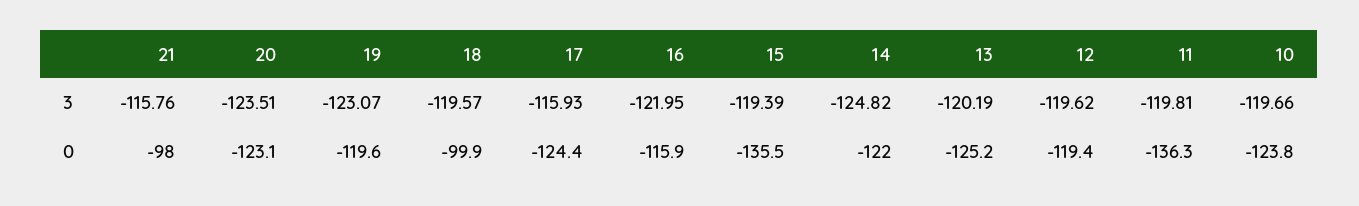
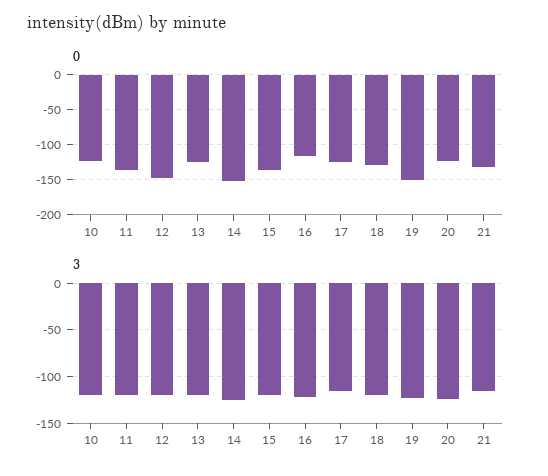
  {
    "3": {
      "21": -115.76,
      "20": -123.51,
      "19": -123.07,
      "18": -119.57,
      "17": -115.93,
      "16": -121.95,
      "15": -119.39,
      "14": -124.82,
      "13": -120.19,
      "12": -119.62,
      "11": -119.81,
      "10": -119.66
    },
    "0": {
-     "21": -98,
+     "21": -130,
      "20": -123.1,
-     "19": -119.6,
+     "19": -150,
-     "18": -99.9,
+     "18": -130,
      "17": -124.4,
      "16": -115.9,
      "15": -135.5,
-     "14": -122,
+     "14": -150,
      "13": -125.2,
-     "12": -119.4,
+     "12": -150,
      "11": -136.3,
      "10": -123.8
    }
  }

